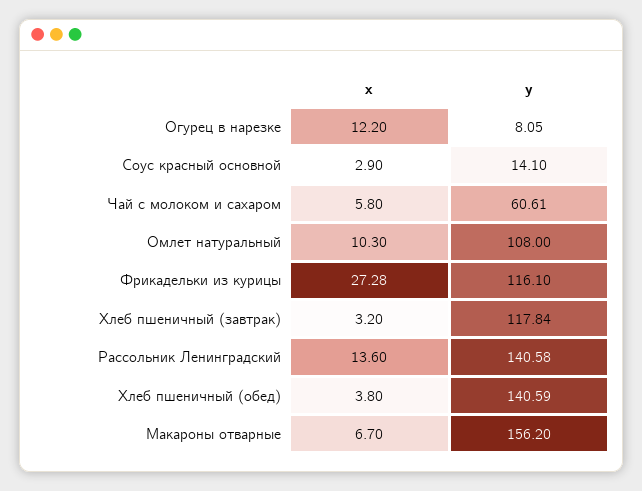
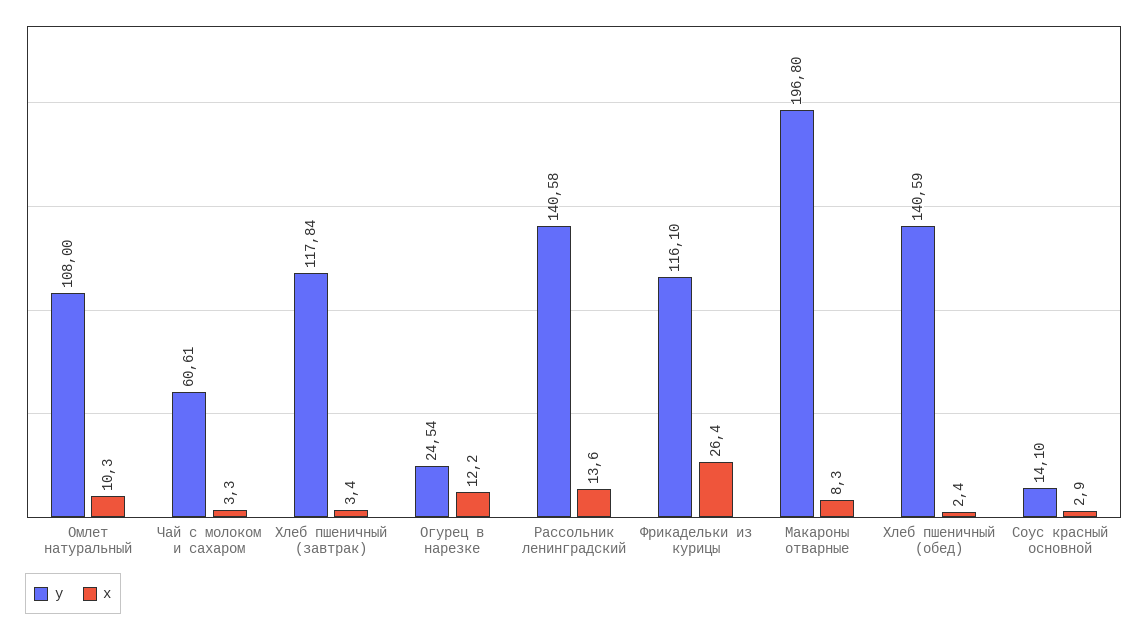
  {
    "x": {
      "Огурец в нарезке": 12.2,
      "Соус красный основной": 2.9,
-     "Чай с молоком и сахаром": 5.8,
+     "Чай с молоком и сахаром": 3.3,
      "Омлет натуральный": 10.3,
-     "Фрикадельки из курицы": 27.28,
+     "Фрикадельки из курицы": 26.4,
-     "Хлеб пшеничный (завтрак)": 3.2,
+     "Хлеб пшеничный (завтрак)": 3.4,
      "Рассольник Ленинградский": 13.6,
-     "Хлеб пшеничный (обед)": 3.8,
+     "Хлеб пшеничный (обед)": 2.4,
-     "Макароны отварные": 6.7
+     "Макароны отварные": 8.3
    },
    "y": {
-     "Огурец в нарезке": 8.05,
+     "Огурец в нарезке": 24.54,
      "Соус красный основной": 14.1,
      "Чай с молоком и сахаром": 60.61,
      "Омлет натуральный": 108,
      "Фрикадельки из курицы": 116.1,
      "Хлеб пшеничный (завтрак)": 117.84,
      "Рассольник Ленинградский": 140.58,
      "Хлеб пшеничный (обед)": 140.59,
-     "Макароны отварные": 156.2
+     "Макароны отварные": 196.8
    }
  }

